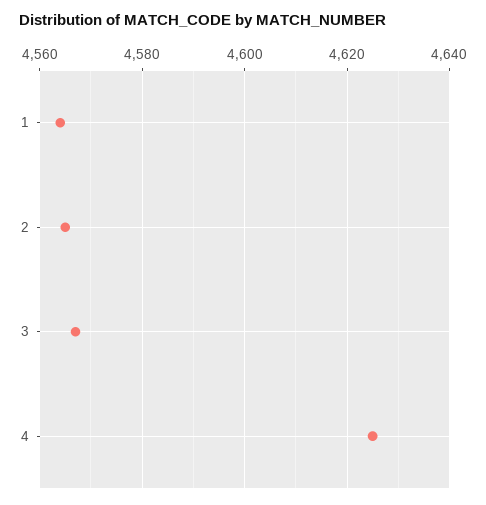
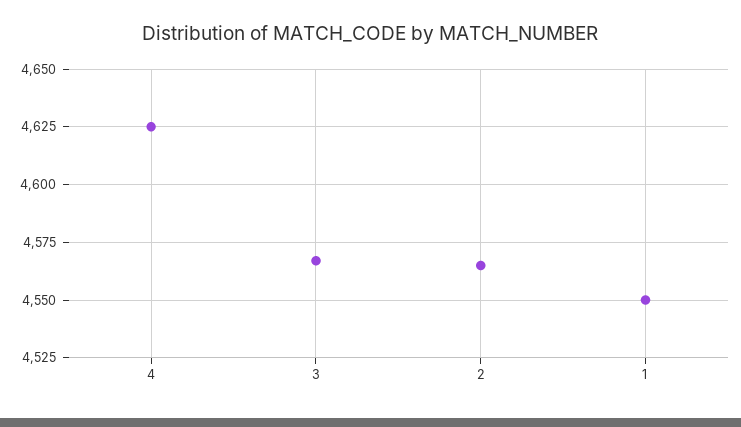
  {
-   "1": 4565,
+   "1": 4550,
    "2": 4565,
    "3": 4565,
    "4": 4625
  }

